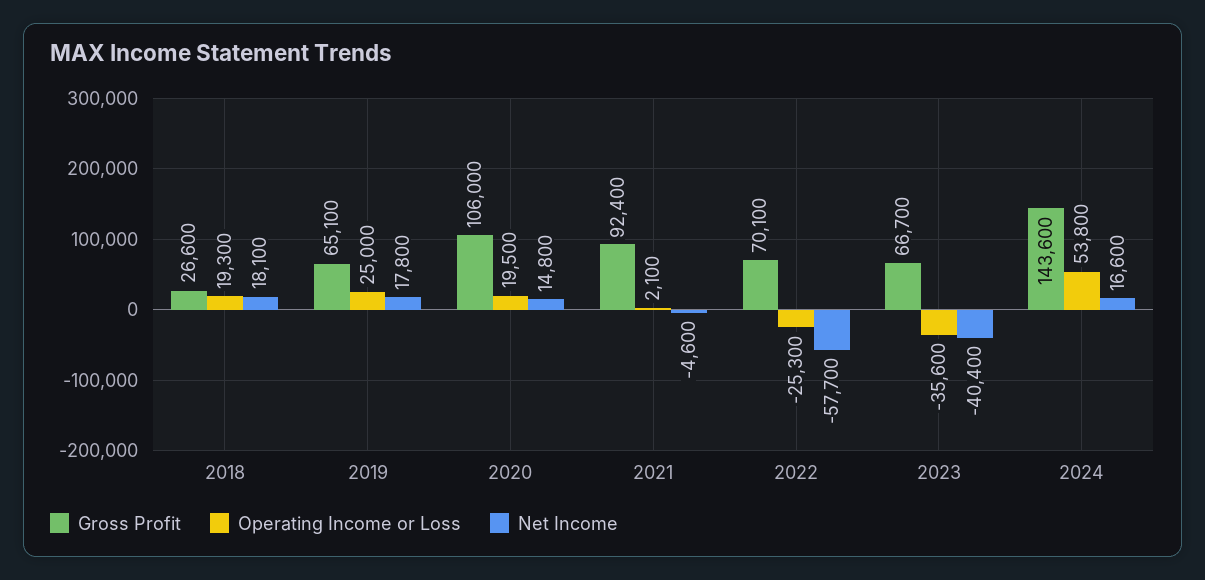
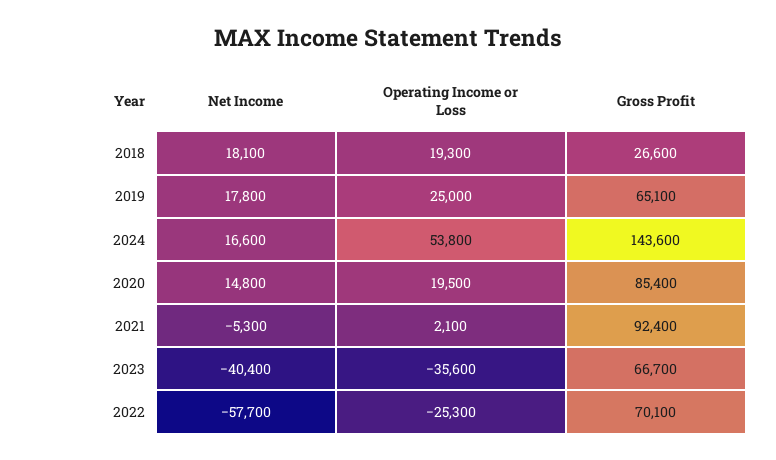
  {
    "Gross Profit": {
      "2018": 26600,
      "2019": 65100,
-     "2020": 106000,
+     "2020": 85400,
      "2021": 92400,
      "2022": 70100,
      "2023": 66700,
      "2024": 143600
    },
    "Operating Income or Loss": {
      "2018": 19300,
      "2019": 25000,
      "2020": 19500,
      "2021": 2100,
      "2022": -25300,
      "2023": -35600,
      "2024": 53800
    },
    "Net Income": {
      "2018": 18100,
      "2019": 17800,
      "2020": 14800,
-     "2021": -4600,
+     "2021": -5300,
      "2022": -57700,
      "2023": -40400,
      "2024": 16600
    }
  }

